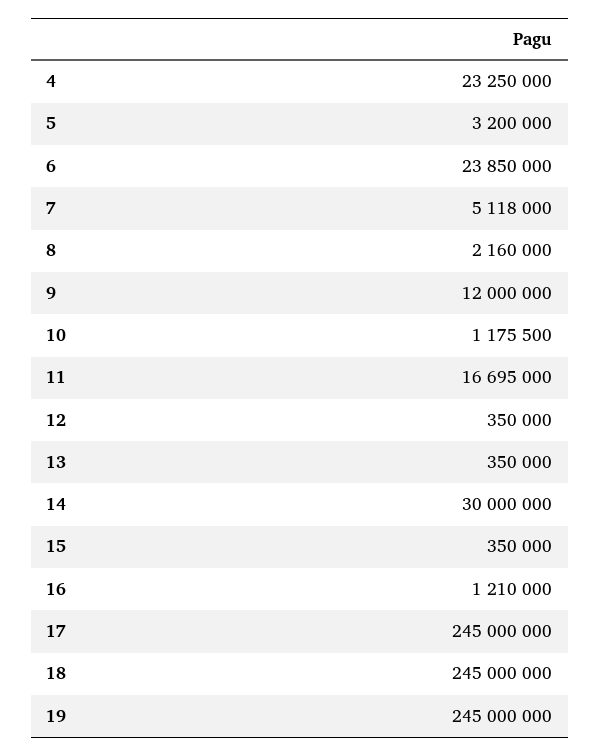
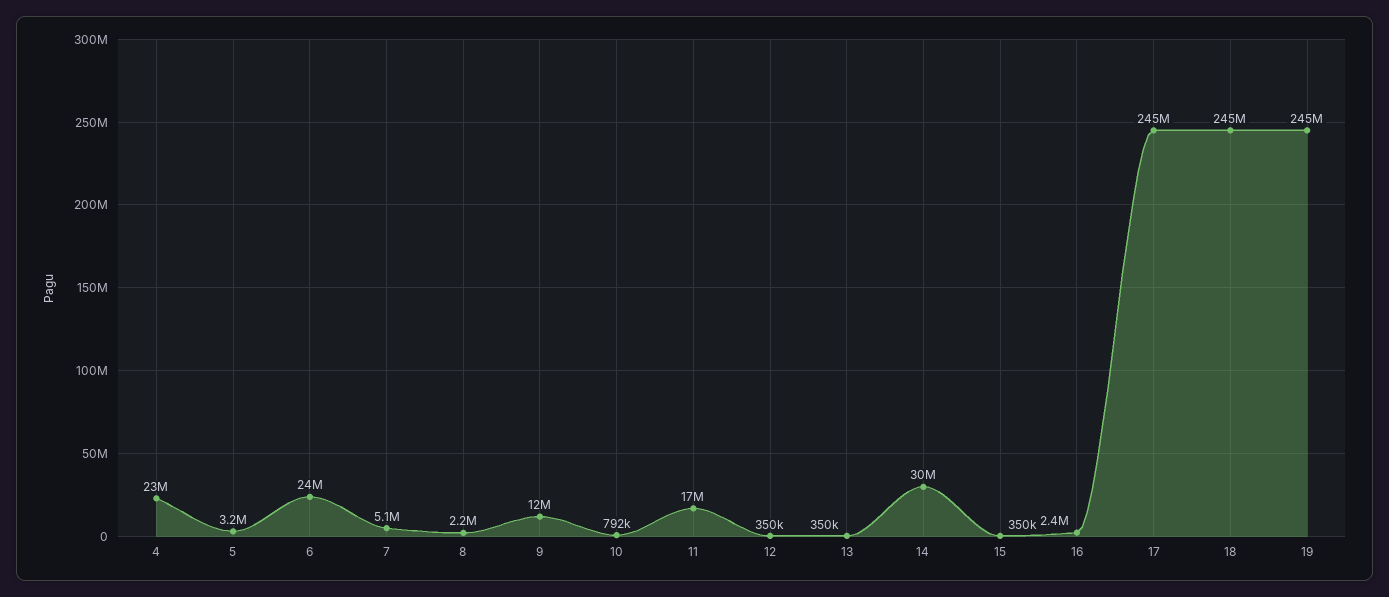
  {
    "4": 23250000,
    "5": 3200000,
    "6": 23850000,
    "7": 5118000,
    "8": 2160000,
    "9": 12000000,
-   "10": 1175500,
+   "10": 792000,
    "11": 16695000,
    "12": 350000,
    "13": 350000,
    "14": 30000000,
    "15": 350000,
-   "16": 1210000,
+   "16": 2400000,
    "17": 245000000,
    "18": 245000000,
    "19": 245000000
  }

